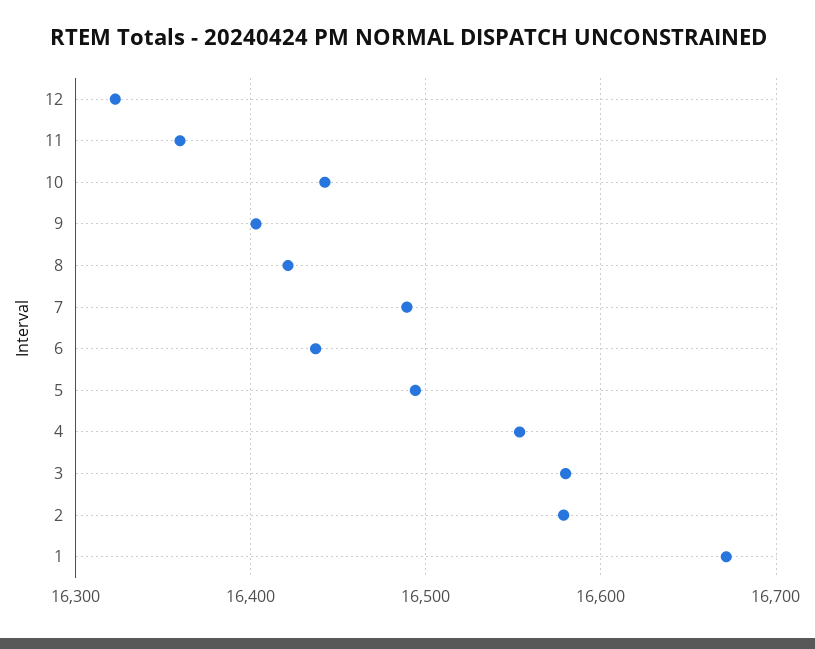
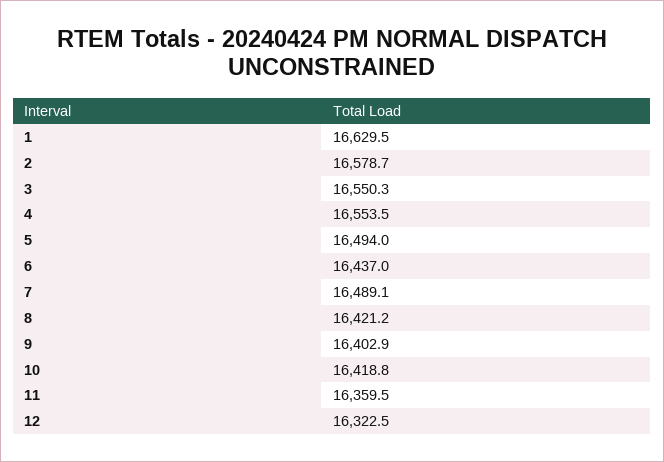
  {
    "12": 16322.5,
    "11": 16359.5,
-   "10": 16440,
+   "10": 16418.8,
    "9": 16402.9,
    "8": 16421.2,
    "7": 16489.1,
    "6": 16437,
    "5": 16494,
    "4": 16553.5,
-   "3": 16580,
+   "3": 16550.3,
    "2": 16578.7,
-   "1": 16670
+   "1": 16629.5
  }

